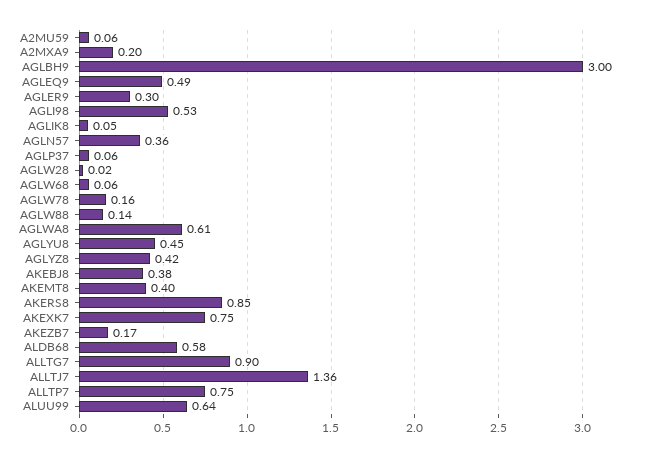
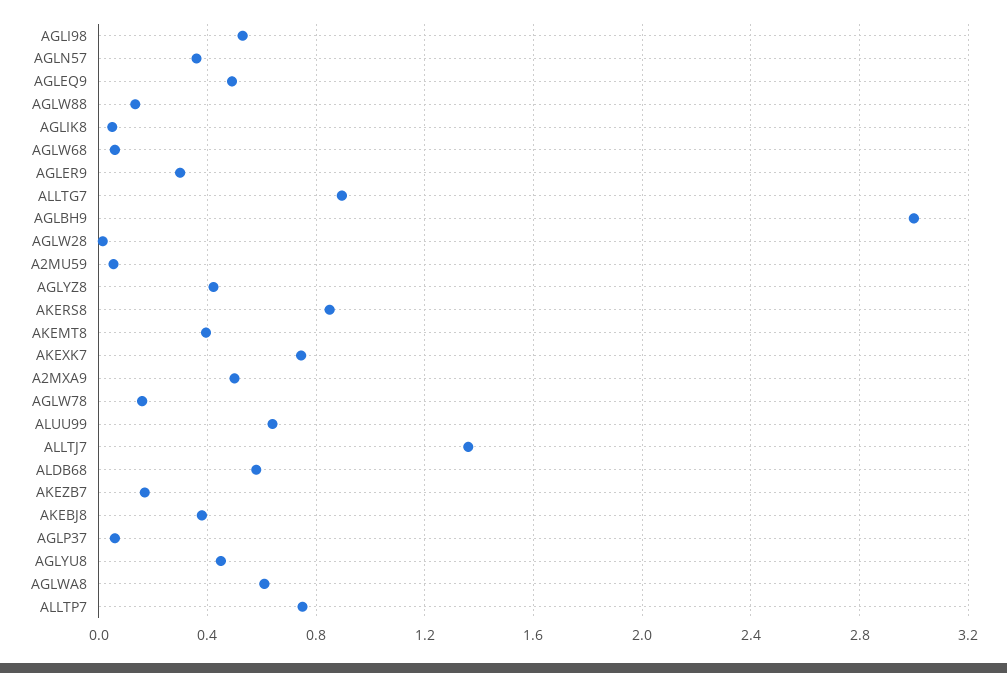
  {
    "A2MU59": 0.06,
-   "A2MXA9": 0.2,
+   "A2MXA9": 0.5,
    "AGLBH9": 3,
    "AGLEQ9": 0.49,
    "AGLER9": 0.3,
    "AGLI98": 0.53,
    "AGLIK8": 0.05,
    "AGLN57": 0.36,
    "AGLP37": 0.06,
    "AGLW28": 0.02,
    "AGLW68": 0.06,
    "AGLW78": 0.16,
    "AGLW88": 0.14,
    "AGLWA8": 0.61,
    "AGLYU8": 0.45,
    "AGLYZ8": 0.42,
    "AKEBJ8": 0.38,
    "AKEMT8": 0.4,
    "AKERS8": 0.85,
    "AKEXK7": 0.75,
    "AKEZB7": 0.17,
    "ALDB68": 0.58,
    "ALLTG7": 0.9,
    "ALLTJ7": 1.36,
    "ALLTP7": 0.75,
    "ALUU99": 0.64
  }

